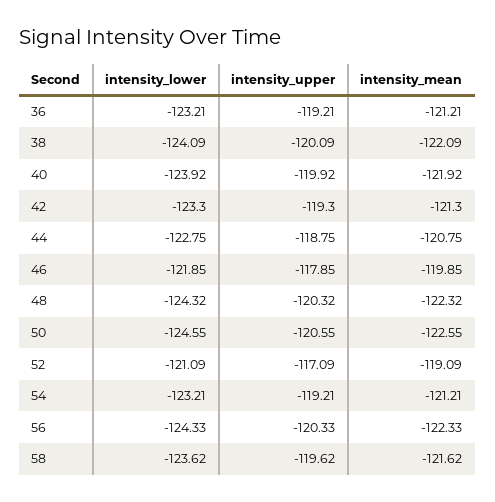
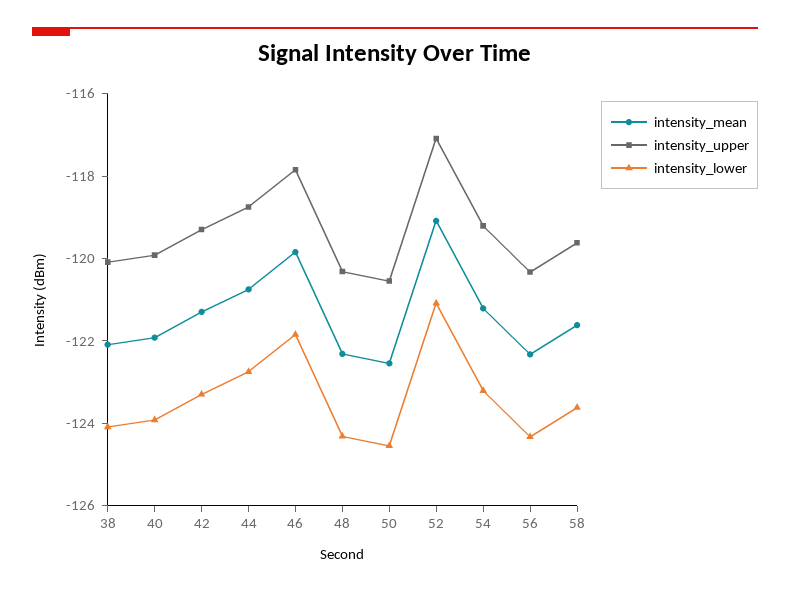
  {
    "intensity_lower": {
-     "36": -123.21,
      "38": -124.09,
      "40": -123.92,
      "42": -123.3,
      "44": -122.75,
      "46": -121.85,
      "48": -124.32,
      "50": -124.55,
      "52": -121.09,
      "54": -123.21,
      "56": -124.33,
      "58": -123.62
    },
    "intensity_upper": {
-     "36": -119.21,
      "38": -120.09,
      "40": -119.92,
      "42": -119.3,
      "44": -118.75,
      "46": -117.85,
      "48": -120.32,
      "50": -120.55,
      "52": -117.09,
      "54": -119.21,
      "56": -120.33,
      "58": -119.62
    },
    "intensity_mean": {
-     "36": -121.21,
      "38": -122.09,
      "40": -121.92,
      "42": -121.3,
      "44": -120.75,
      "46": -119.85,
      "48": -122.32,
      "50": -122.55,
      "52": -119.09,
      "54": -121.21,
      "56": -122.33,
      "58": -121.62
    }
  }

